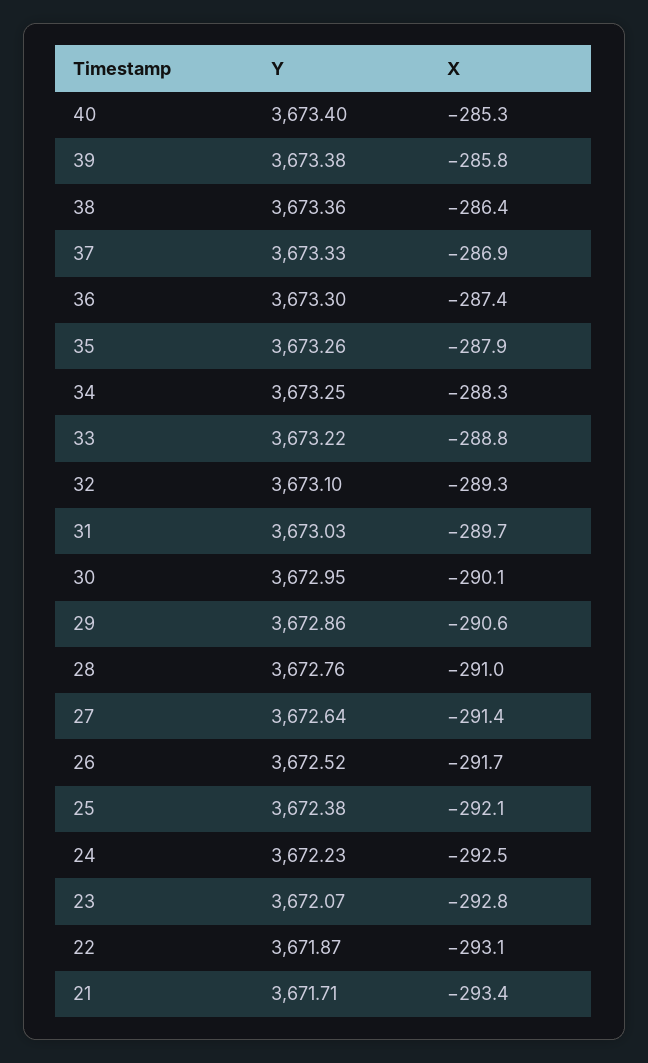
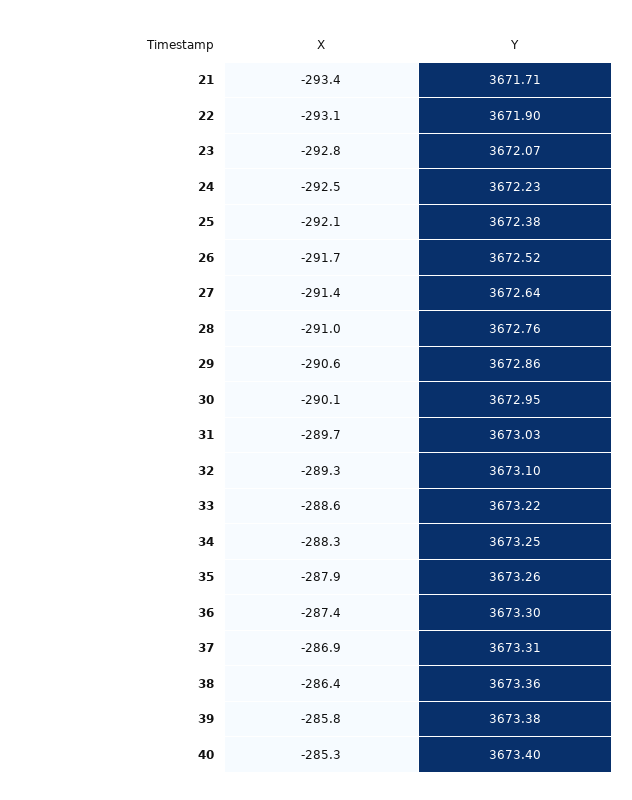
  {
    "Y": {
      "40": 3673.4,
      "39": 3673.38,
      "38": 3673.36,
-     "37": 3673.33,
+     "37": 3673.31,
      "36": 3673.3,
      "35": 3673.26,
      "34": 3673.25,
      "33": 3673.22,
      "32": 3673.1,
      "31": 3673.03,
      "30": 3672.95,
      "29": 3672.86,
      "28": 3672.76,
      "27": 3672.64,
      "26": 3672.52,
      "25": 3672.38,
      "24": 3672.23,
      "23": 3672.07,
-     "22": 3671.87,
+     "22": 3671.9,
      "21": 3671.71
    },
    "X": {
      "40": -285.3,
      "39": -285.8,
      "38": -286.4,
      "37": -286.9,
      "36": -287.4,
      "35": -287.9,
      "34": -288.3,
-     "33": -288.8,
+     "33": -288.6,
      "32": -289.3,
      "31": -289.7,
      "30": -290.1,
      "29": -290.6,
      "28": -291,
      "27": -291.4,
      "26": -291.7,
      "25": -292.1,
      "24": -292.5,
      "23": -292.8,
      "22": -293.1,
      "21": -293.4
    }
  }

